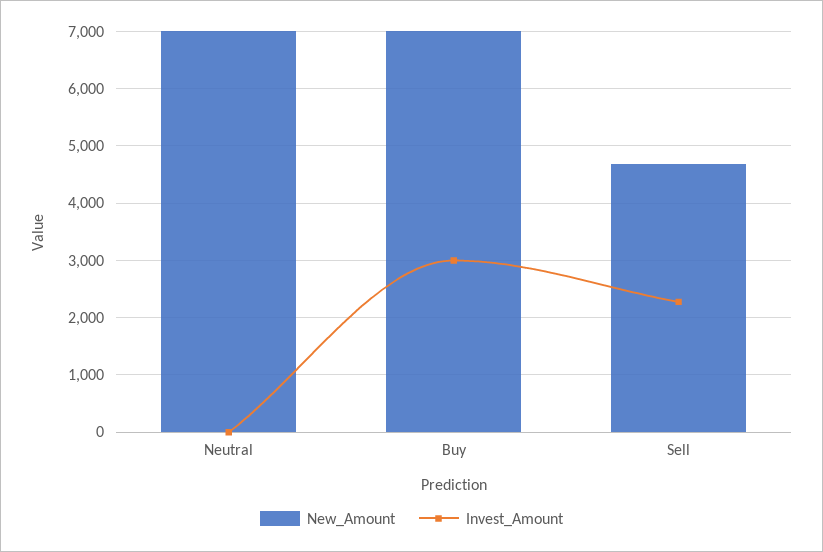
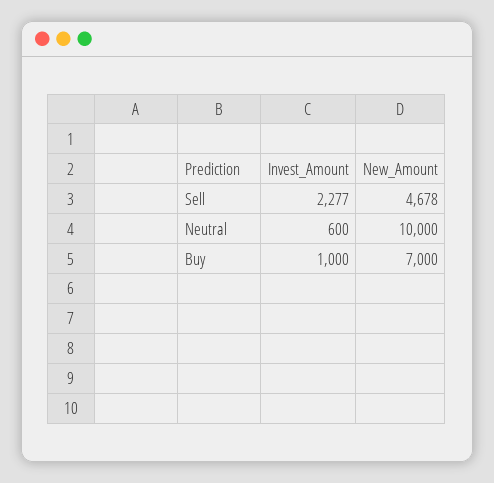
  {
    "New_Amount": {
-     "Neutral": 7000,
+     "Neutral": 10000,
      "Buy": 7000,
      "Sell": 4678
    },
    "Invest_Amount": {
-     "Neutral": 0,
+     "Neutral": 600,
-     "Buy": 3000,
+     "Buy": 1000,
      "Sell": 2277
    }
  }

